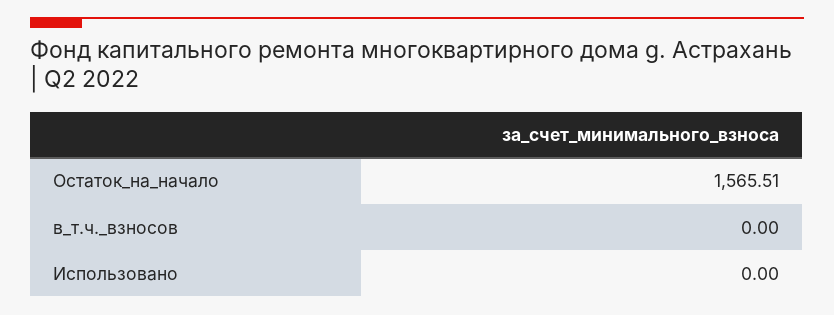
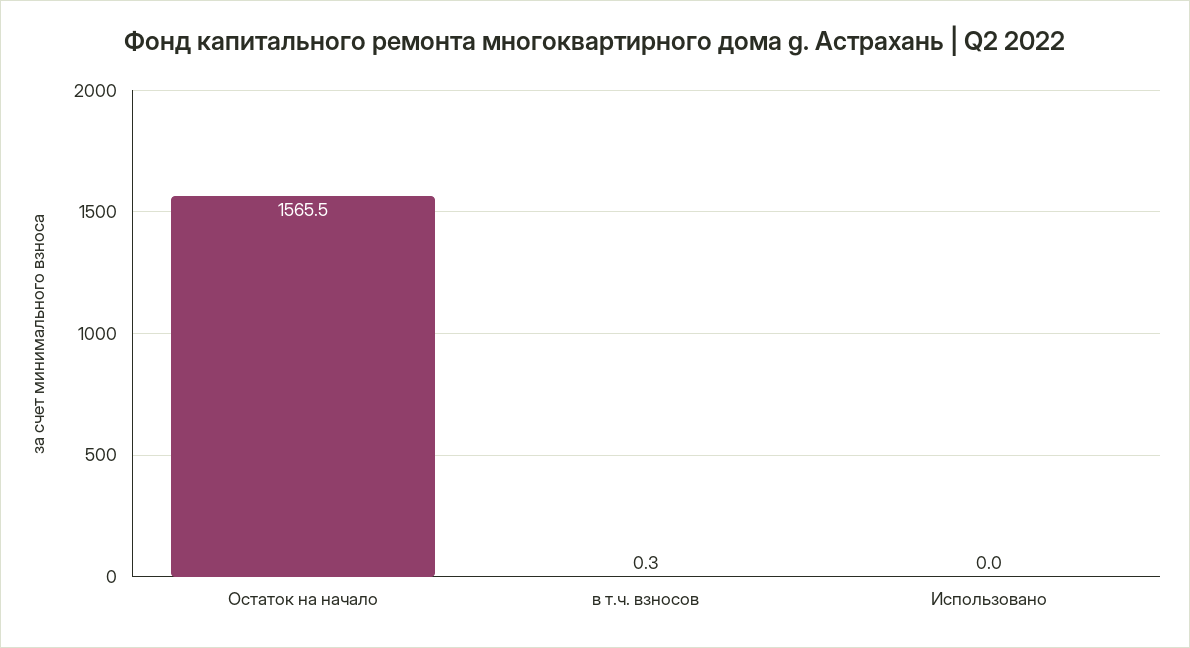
  {
    "Остаток_на_начало": 1565.51,
-   "в_т.ч._взносов": 0,
+   "в_т.ч._взносов": 0.3,
    "Использовано": 0
  }

